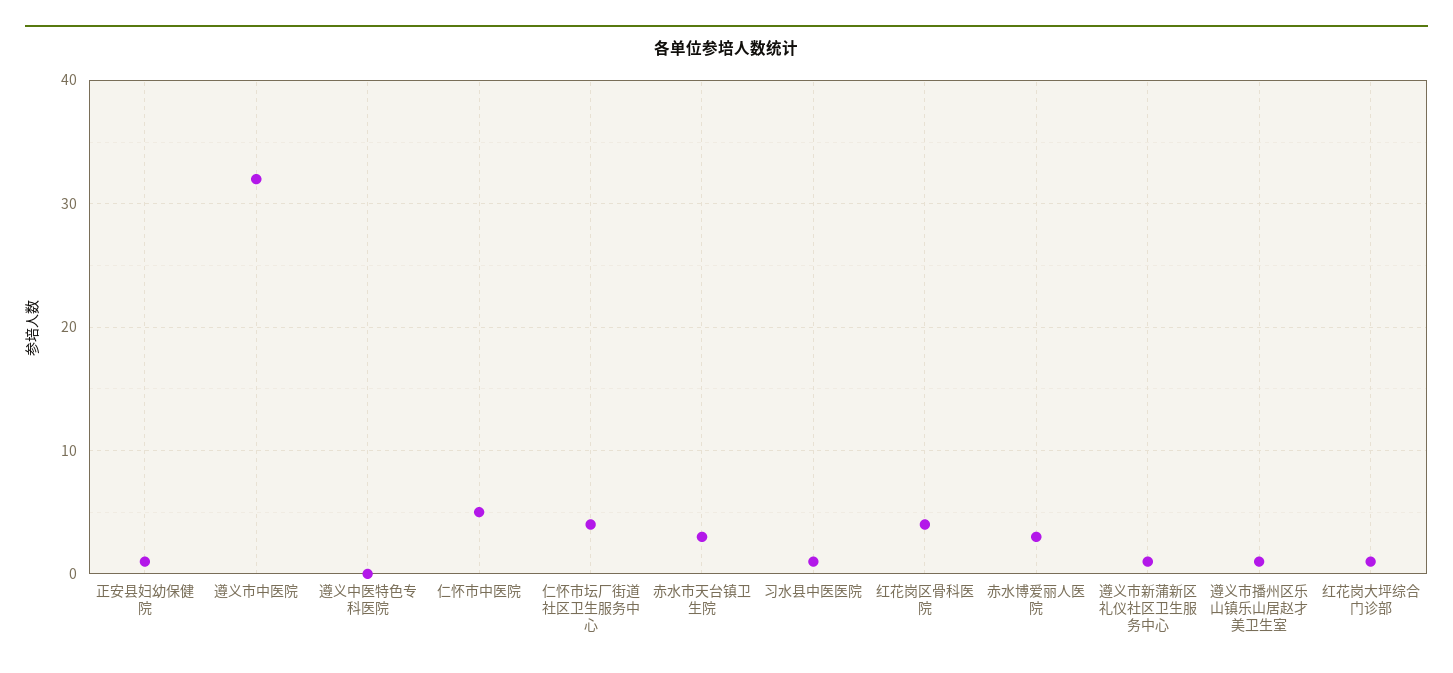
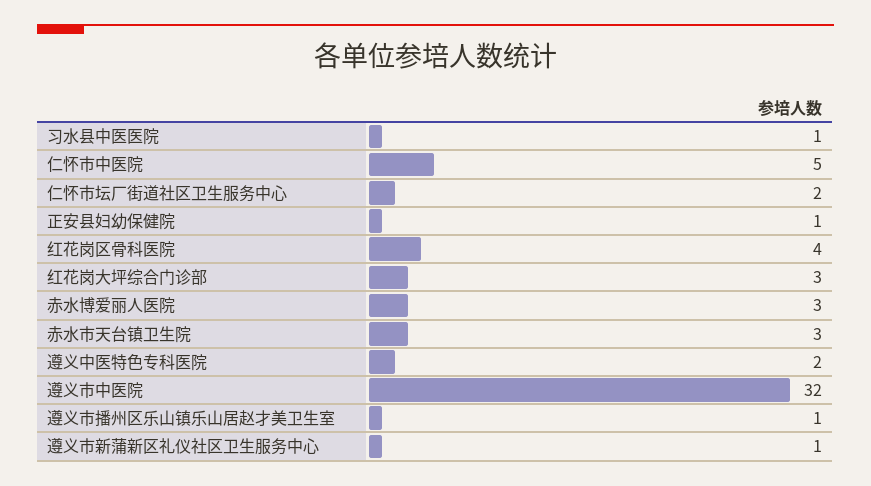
  {
    "正安县妇幼保健院": 1,
    "遵义市中医院": 32,
-   "遵义中医特色专科医院": 0,
+   "遵义中医特色专科医院": 2,
    "仁怀市中医院": 5,
-   "仁怀市坛厂街道社区卫生服务中心": 4,
+   "仁怀市坛厂街道社区卫生服务中心": 2,
    "赤水市天台镇卫生院": 3,
    "习水县中医医院": 1,
    "红花岗区骨科医院": 4,
    "赤水博爱丽人医院": 3,
    "遵义市新蒲新区礼仪社区卫生服务中心": 1,
    "遵义市播州区乐山镇乐山居赵才美卫生室": 1,
-   "红花岗大坪综合门诊部": 1
+   "红花岗大坪综合门诊部": 3
  }

